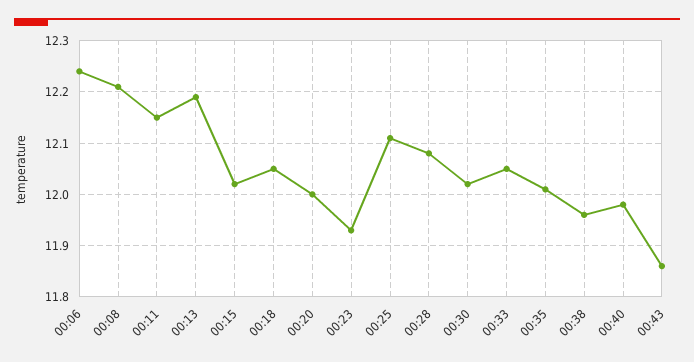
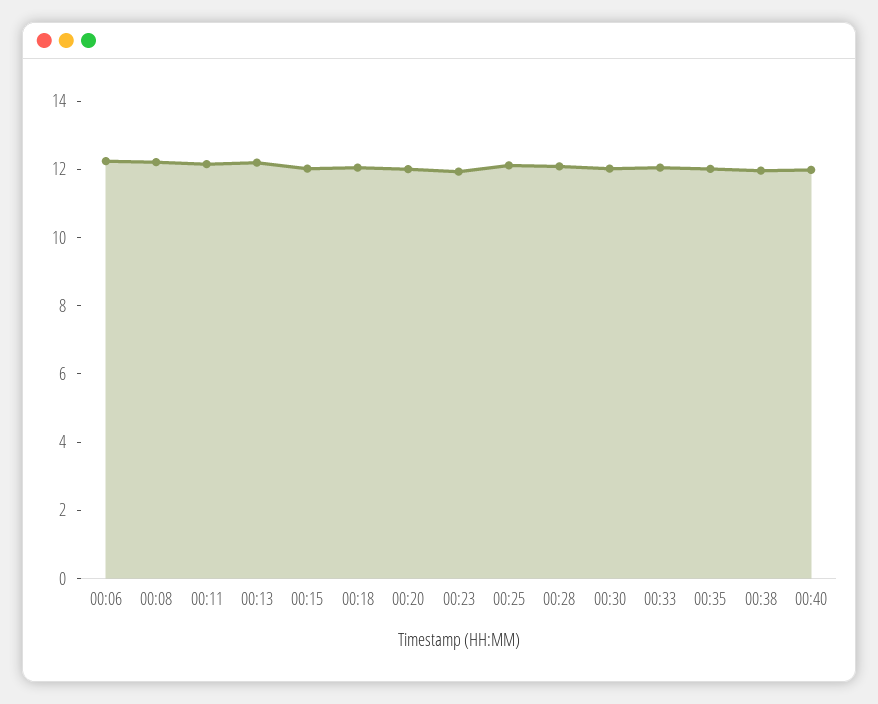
  {
    "00:06": 12.25,
    "00:08": 12.2,
    "00:11": 12.15,
    "00:13": 12.2,
    "00:15": 12,
    "00:18": 12.05,
    "00:20": 12,
    "00:23": 11.95,
    "00:25": 12.1,
    "00:28": 12.1,
    "00:30": 12,
    "00:33": 12.05,
    "00:35": 12,
    "00:38": 11.95,
-   "00:40": 12,
+   "00:40": 12
-   "00:43": 11.85
  }

